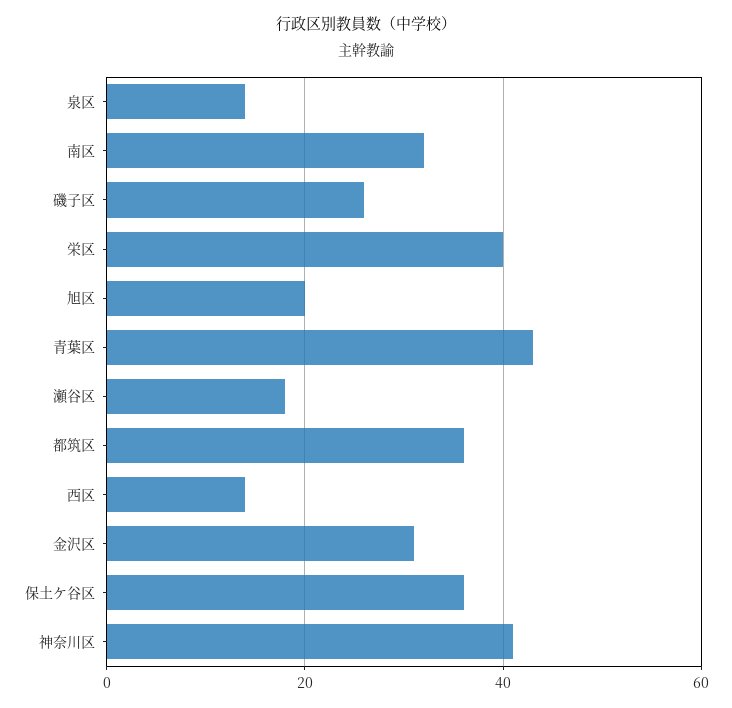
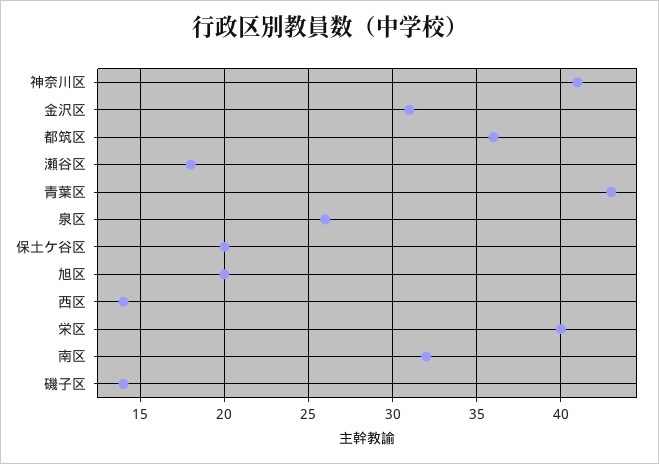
  {
-   "泉区": 15,
+   "泉区": 26,
    "南区": 32,
-   "磯子区": 25,
+   "磯子区": 14,
    "栄区": 40,
    "旭区": 20,
    "青葉区": 43,
    "瀬谷区": 18,
    "都筑区": 36,
    "西区": 14,
    "金沢区": 31,
-   "保土ケ谷区": 35,
+   "保土ケ谷区": 20,
    "神奈川区": 41
  }

